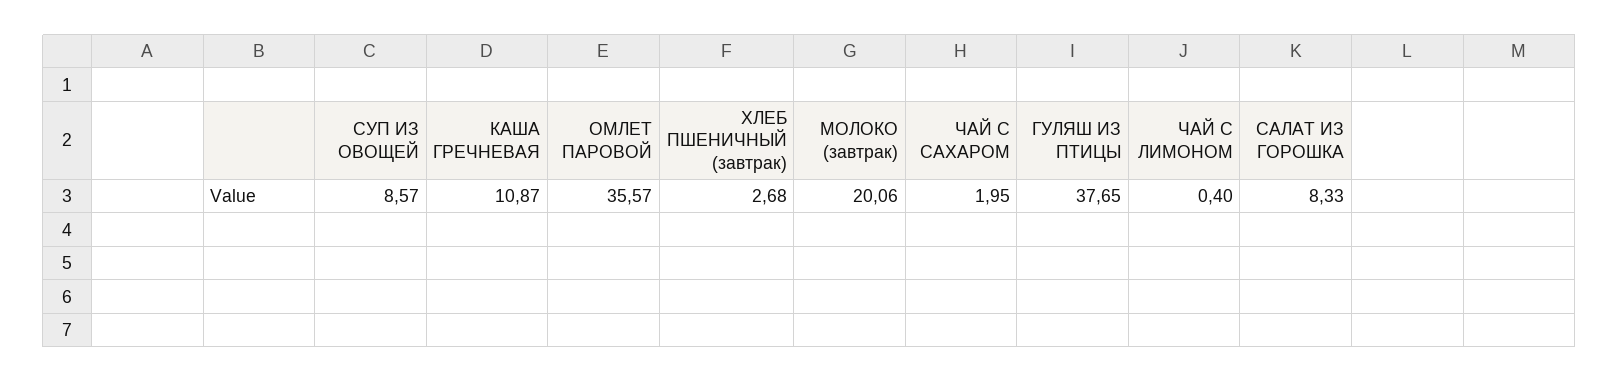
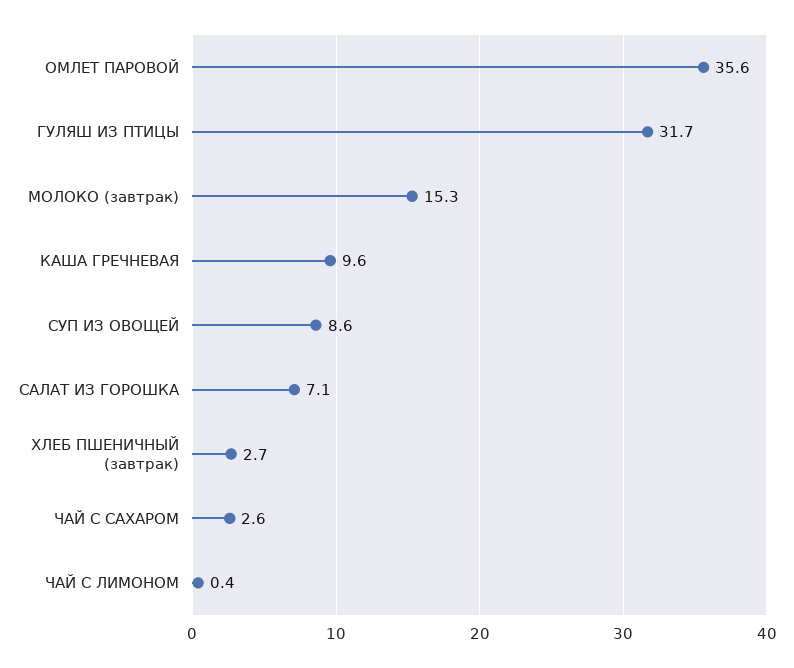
  {
    "СУП ИЗ ОВОЩЕЙ": 8.57,
-   "КАША ГРЕЧНЕВАЯ": 10.87,
+   "КАША ГРЕЧНЕВАЯ": 9.6,
    "ОМЛЕТ ПАРОВОЙ": 35.57,
    "ХЛЕБ ПШЕНИЧНЫЙ (завтрак)": 2.68,
-   "МОЛОКО (завтрак)": 20.06,
+   "МОЛОКО (завтрак)": 15.3,
-   "ЧАЙ С САХАРОМ": 1.95,
+   "ЧАЙ С САХАРОМ": 2.6,
-   "ГУЛЯШ ИЗ ПТИЦЫ": 37.65,
+   "ГУЛЯШ ИЗ ПТИЦЫ": 31.7,
    "ЧАЙ С ЛИМОНОМ": 0.4,
-   "САЛАТ ИЗ ГОРОШКА": 8.33
+   "САЛАТ ИЗ ГОРОШКА": 7.1
  }

